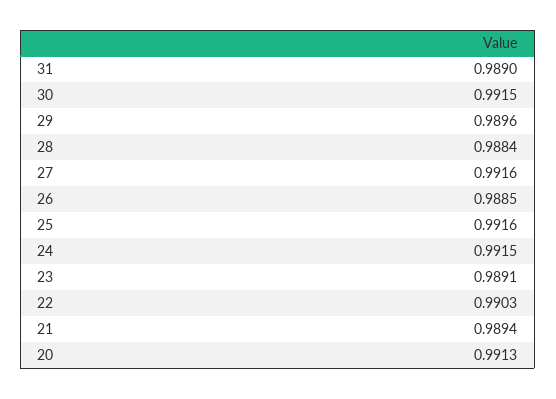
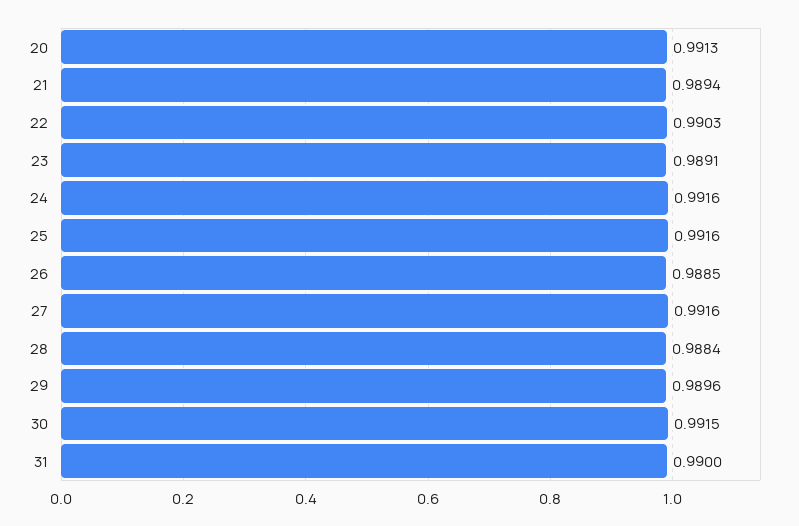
  {
-   "31": 0.989,
+   "31": 0.99,
    "30": 0.9915,
    "29": 0.9896,
    "28": 0.9884,
    "27": 0.9916,
    "26": 0.9885,
    "25": 0.9916,
-   "24": 0.9915,
+   "24": 0.9916,
    "23": 0.9891,
    "22": 0.9903,
    "21": 0.9894,
    "20": 0.9913
  }

